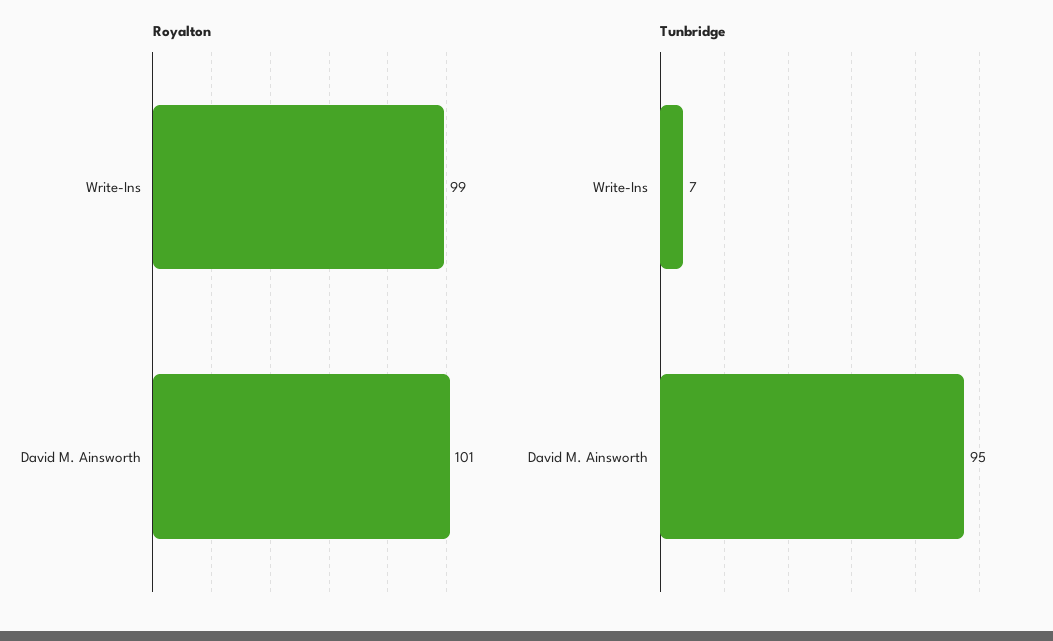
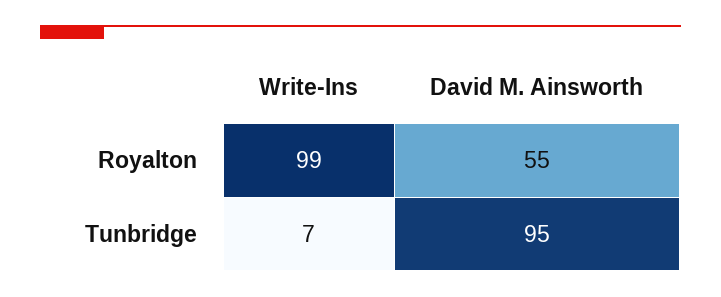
  {
    "Royalton": {
      "Write-Ins": 99,
-     "David M. Ainsworth": 101
+     "David M. Ainsworth": 55
    },
    "Tunbridge": {
      "Write-Ins": 7,
      "David M. Ainsworth": 95
    }
  }

